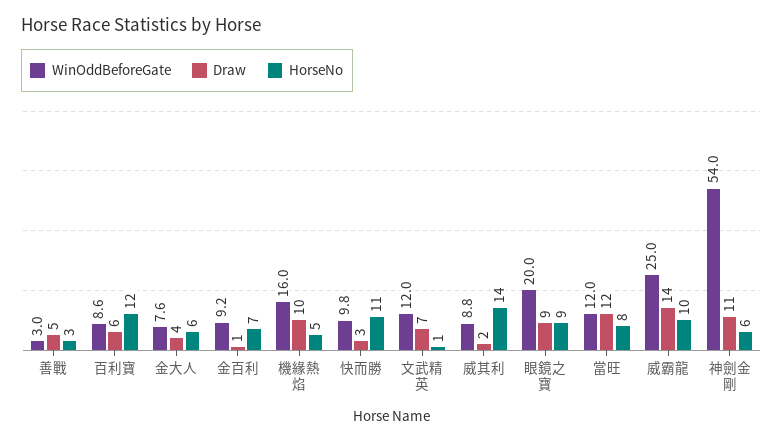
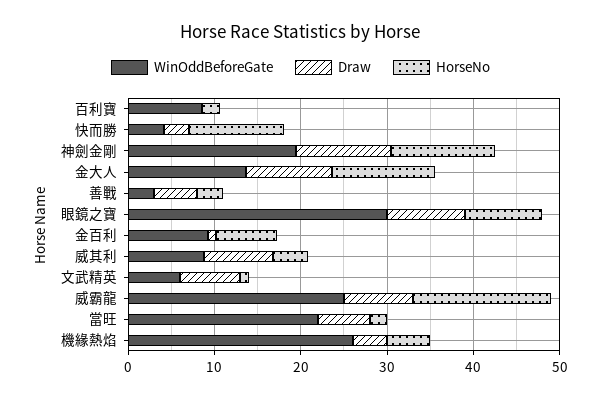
  {
    "WinOddBeforeGate": {
      "善戰": 3,
      "百利寶": 8.6,
-     "金大人": 7.6,
+     "金大人": 14,
      "金百利": 9.2,
-     "機緣熱焰": 16,
+     "機緣熱焰": 26,
-     "快而勝": 9.8,
+     "快而勝": 4,
-     "文武精英": 12,
+     "文武精英": 6,
      "威其利": 8.8,
-     "眼鏡之寶": 20,
+     "眼鏡之寶": 30,
-     "當旺": 12,
+     "當旺": 22,
      "威霸龍": 25,
-     "神劍金剛": 54
+     "神劍金剛": 20
    },
    "Draw": {
      "善戰": 5,
-     "百利寶": 6,
+     "百利寶": 0,
-     "金大人": 4,
+     "金大人": 10,
      "金百利": 1,
-     "機緣熱焰": 10,
+     "機緣熱焰": 4,
      "快而勝": 3,
      "文武精英": 7,
-     "威其利": 2,
+     "威其利": 8,
      "眼鏡之寶": 9,
-     "當旺": 12,
+     "當旺": 6,
-     "威霸龍": 14,
+     "威霸龍": 8,
      "神劍金剛": 11
    },
    "HorseNo": {
      "善戰": 3,
-     "百利寶": 12,
+     "百利寶": 2,
-     "金大人": 6,
+     "金大人": 12,
      "金百利": 7,
      "機緣熱焰": 5,
      "快而勝": 11,
      "文武精英": 1,
-     "威其利": 14,
+     "威其利": 4,
      "眼鏡之寶": 9,
-     "當旺": 8,
+     "當旺": 2,
-     "威霸龍": 10,
+     "威霸龍": 16,
-     "神劍金剛": 6
+     "神劍金剛": 12
    }
  }

